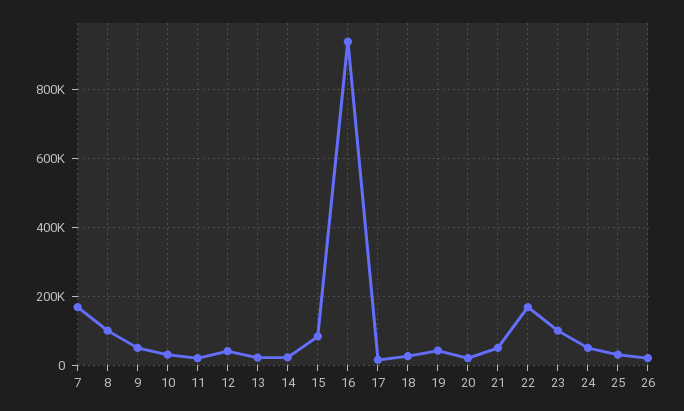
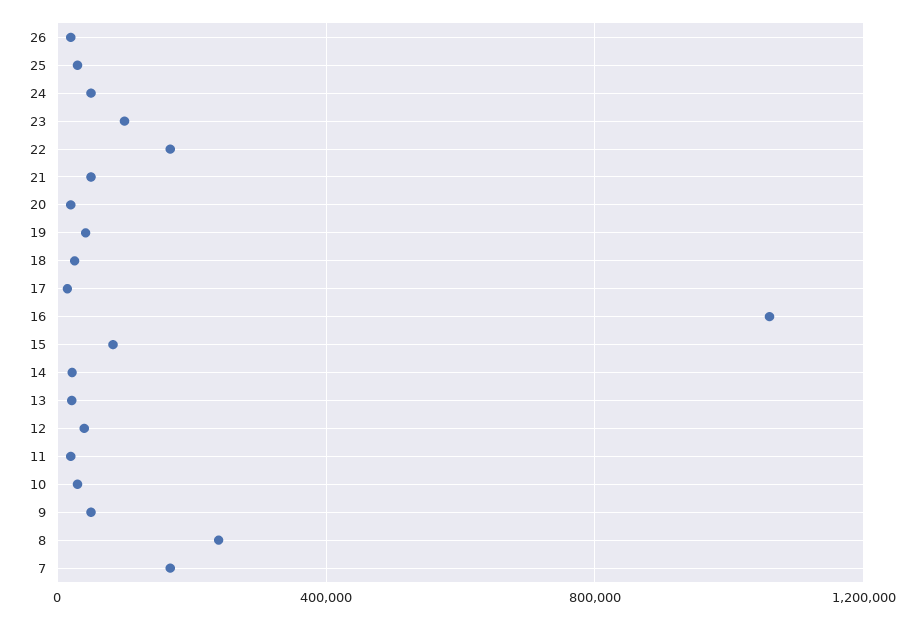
  {
    "7": 160000,
-   "8": 100000,
+   "8": 250000,
    "9": 60000,
    "10": 40000,
    "11": 20000,
    "12": 40000,
    "13": 20000,
    "14": 20000,
    "15": 80000,
-   "16": 940000,
+   "16": 1050000,
    "17": 20000,
    "18": 20000,
    "19": 40000,
    "20": 20000,
    "21": 60000,
    "22": 160000,
    "23": 100000,
    "24": 60000,
    "25": 40000,
    "26": 20000
  }

